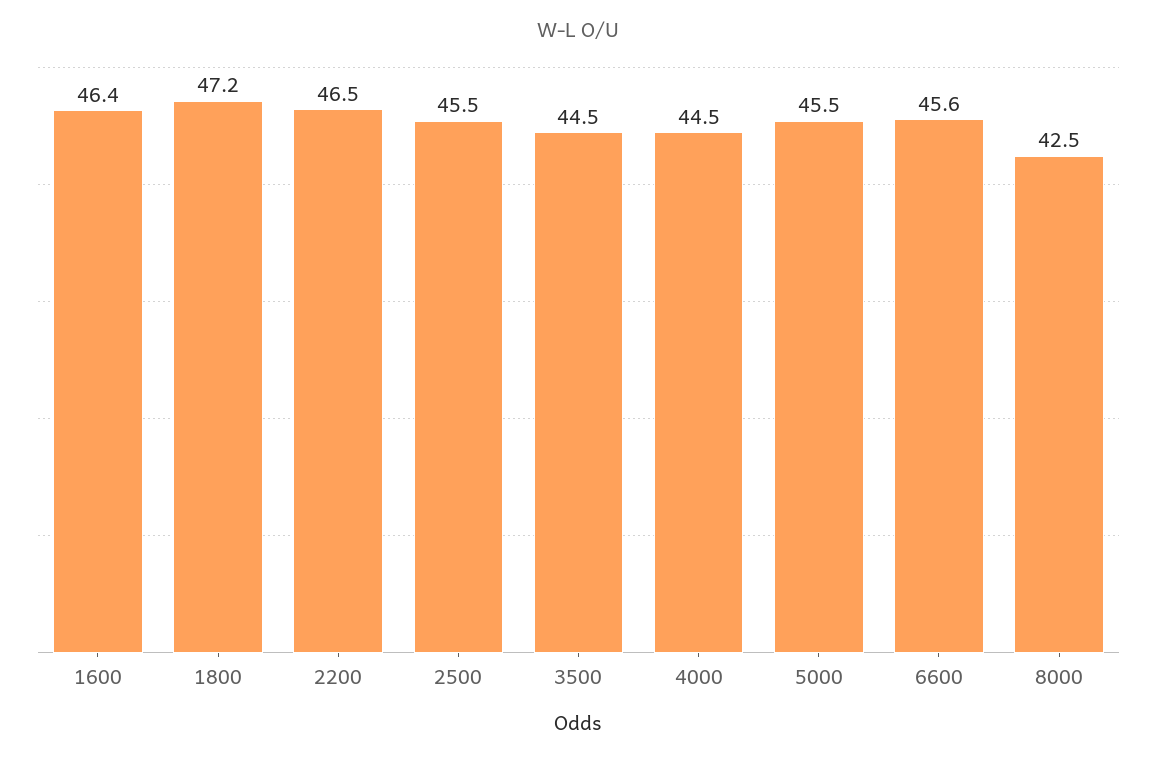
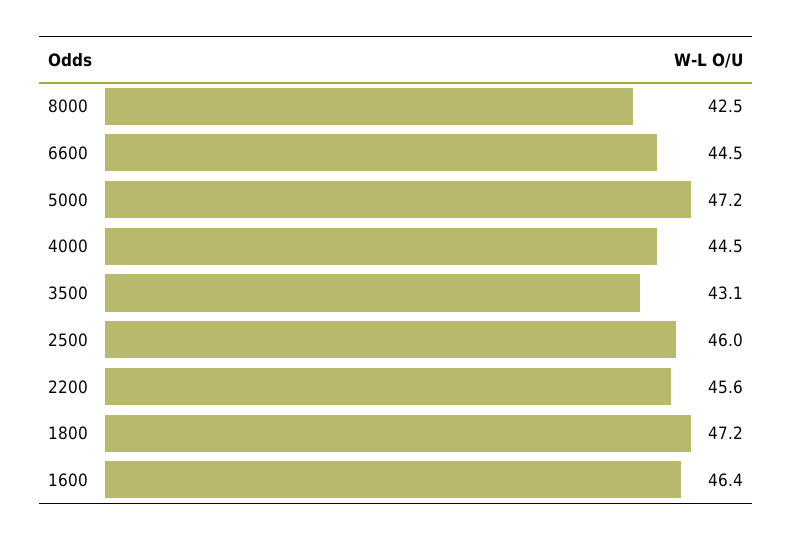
  {
    "1600": 46.4,
    "1800": 47.2,
-   "2200": 46.5,
+   "2200": 45.6,
-   "2500": 45.5,
+   "2500": 46,
-   "3500": 44.5,
+   "3500": 43.1,
    "4000": 44.5,
-   "5000": 45.5,
+   "5000": 47.2,
-   "6600": 45.6,
+   "6600": 44.5,
    "8000": 42.5
  }

